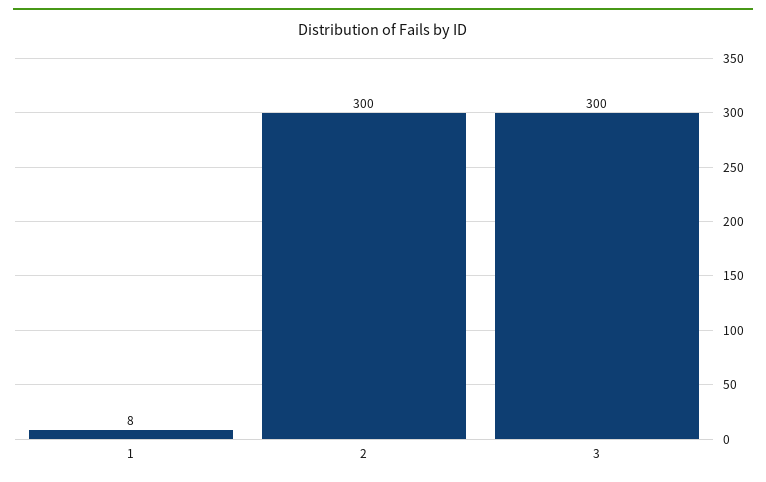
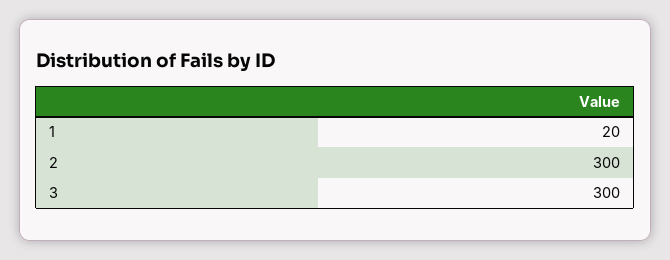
  {
-   "1": 8,
+   "1": 20,
    "2": 300,
    "3": 300
  }

